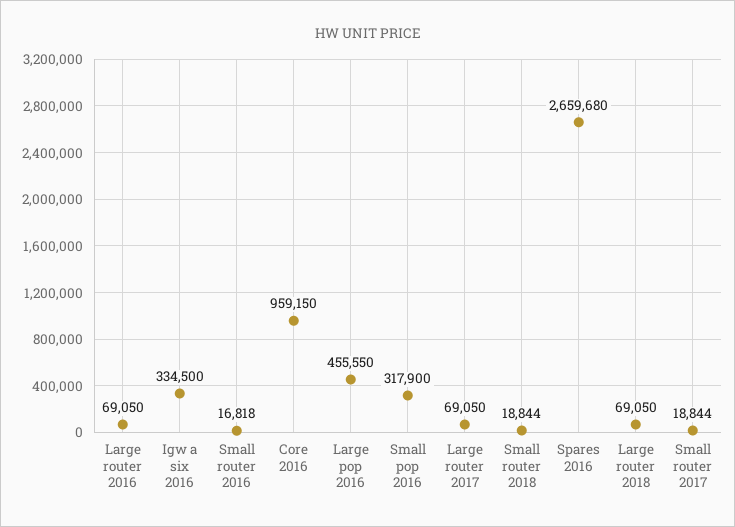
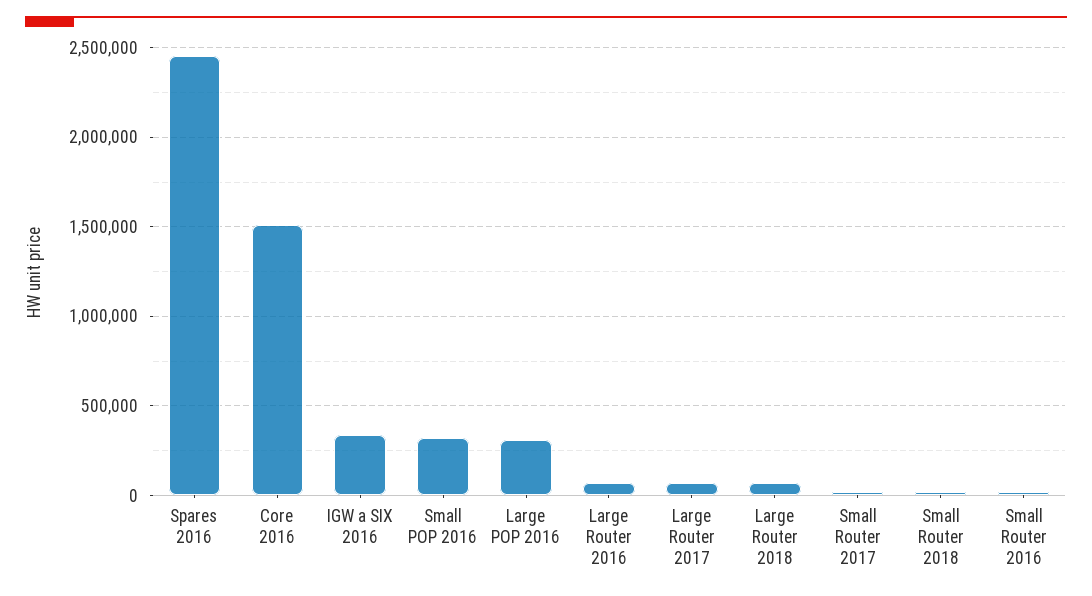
  {
    "Large router 2016": 69050,
    "Igw a six 2016": 334500,
    "Small router 2016": 16818,
-   "Core 2016": 959150,
+   "Core 2016": 1500000,
-   "Large pop 2016": 455550,
+   "Large pop 2016": 300000,
    "Small pop 2016": 317900,
    "Large router 2017": 69050,
    "Small router 2018": 18844,
-   "Spares 2016": 2659680,
+   "Spares 2016": 2450000,
    "Large router 2018": 69050,
    "Small router 2017": 18844
  }

